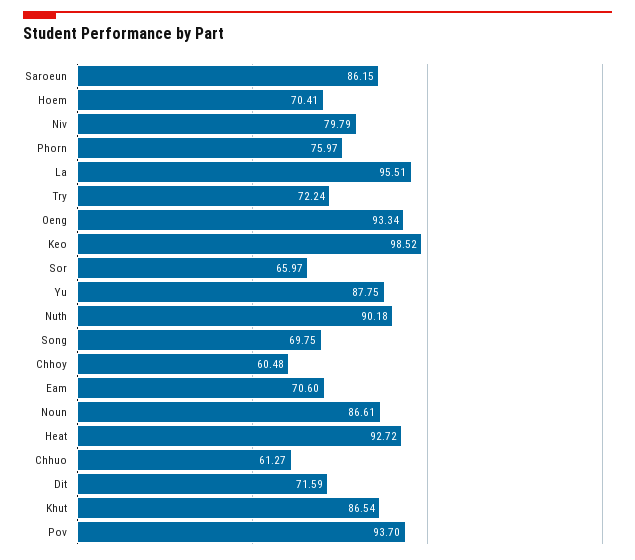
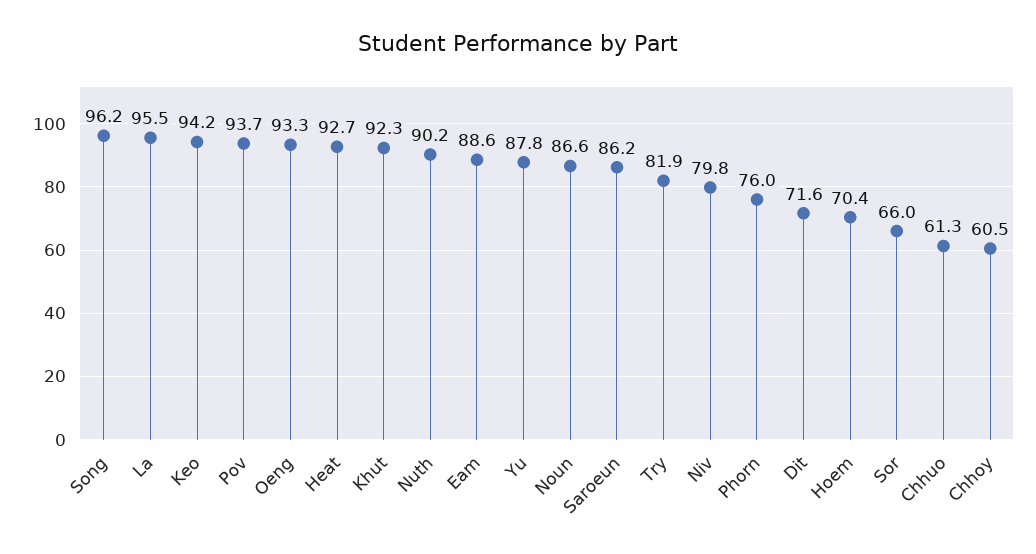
  {
    "Saroeun": 86.15,
    "Hoem": 70.41,
    "Niv": 79.79,
    "Phorn": 75.97,
    "La": 95.51,
-   "Try": 72.24,
+   "Try": 81.9,
    "Oeng": 93.34,
-   "Keo": 98.52,
+   "Keo": 94.2,
    "Sor": 65.97,
    "Yu": 87.75,
    "Nuth": 90.18,
-   "Song": 69.75,
+   "Song": 96.2,
    "Chhoy": 60.48,
-   "Eam": 70.6,
+   "Eam": 88.6,
    "Noun": 86.61,
    "Heat": 92.72,
    "Chhuo": 61.27,
    "Dit": 71.59,
-   "Khut": 86.54,
+   "Khut": 92.3,
    "Pov": 93.7
  }

